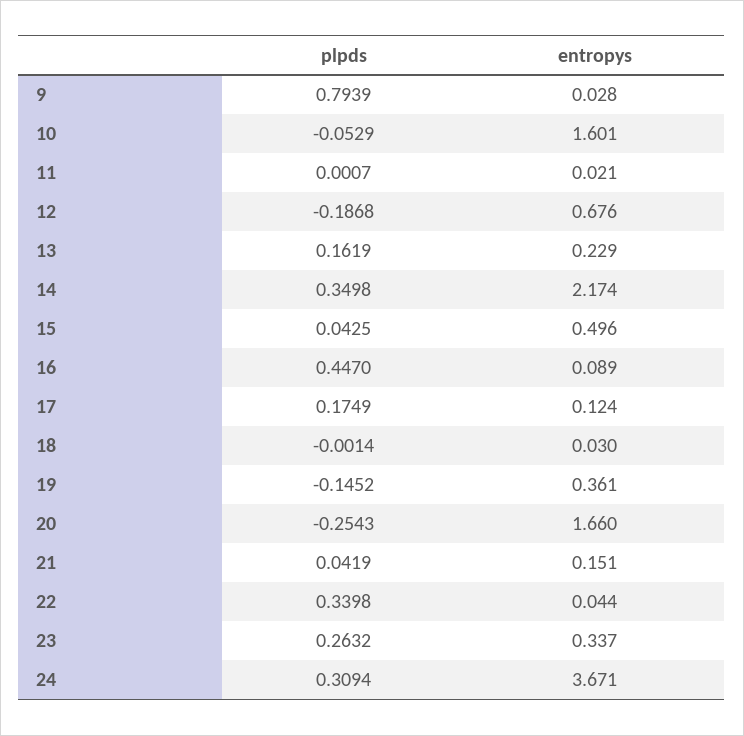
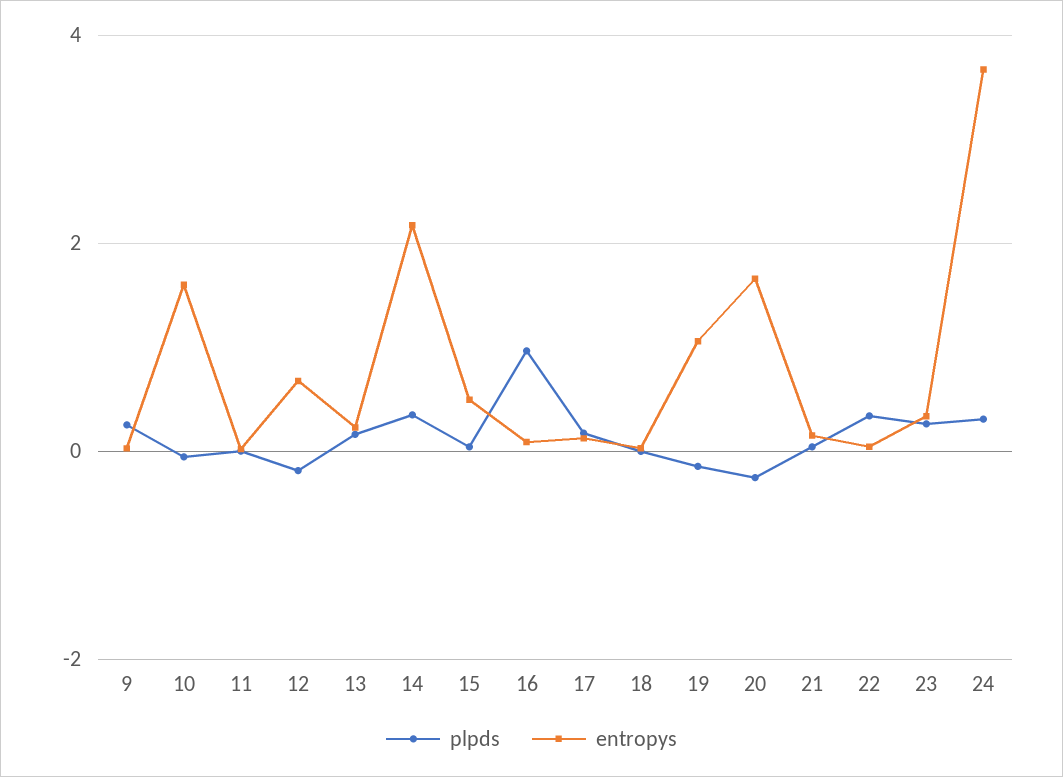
  {
    "plpds": {
-     "9": 0.7939,
+     "9": 0.2,
      "10": -0.0529,
      "11": 0.0007,
      "12": -0.1868,
      "13": 0.1619,
      "14": 0.3498,
      "15": 0.0425,
-     "16": 0.447,
+     "16": 1,
      "17": 0.1749,
      "18": -0.0014,
      "19": -0.1452,
      "20": -0.2543,
      "21": 0.0419,
      "22": 0.3398,
      "23": 0.2632,
      "24": 0.3094
    },
    "entropys": {
      "9": 0.028,
      "10": 1.601,
      "11": 0.021,
      "12": 0.676,
      "13": 0.229,
      "14": 2.174,
      "15": 0.496,
      "16": 0.089,
      "17": 0.124,
      "18": 0.03,
-     "19": 0.361,
+     "19": 1,
      "20": 1.66,
      "21": 0.151,
      "22": 0.044,
      "23": 0.337,
      "24": 3.671
    }
  }

